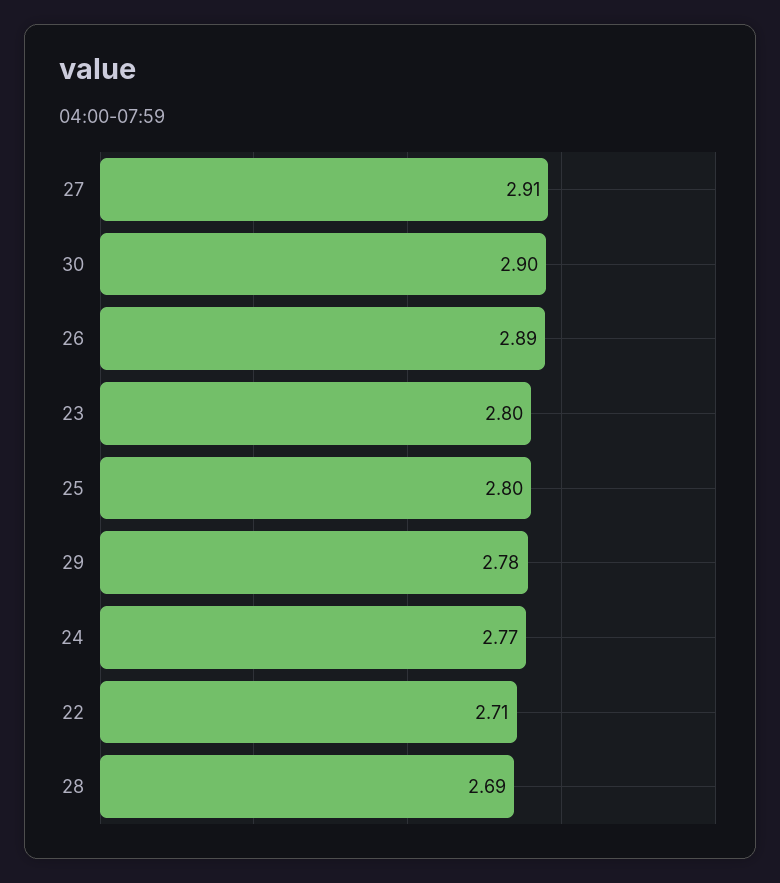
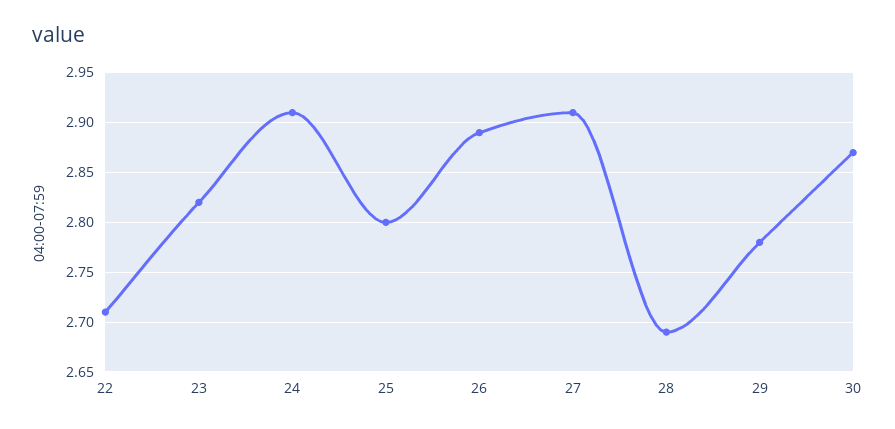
  {
    "27": 2.91,
-   "30": 2.9,
+   "30": 2.87,
    "26": 2.89,
-   "23": 2.8,
+   "23": 2.82,
    "25": 2.8,
    "29": 2.78,
-   "24": 2.77,
+   "24": 2.91,
    "22": 2.71,
    "28": 2.69
  }

